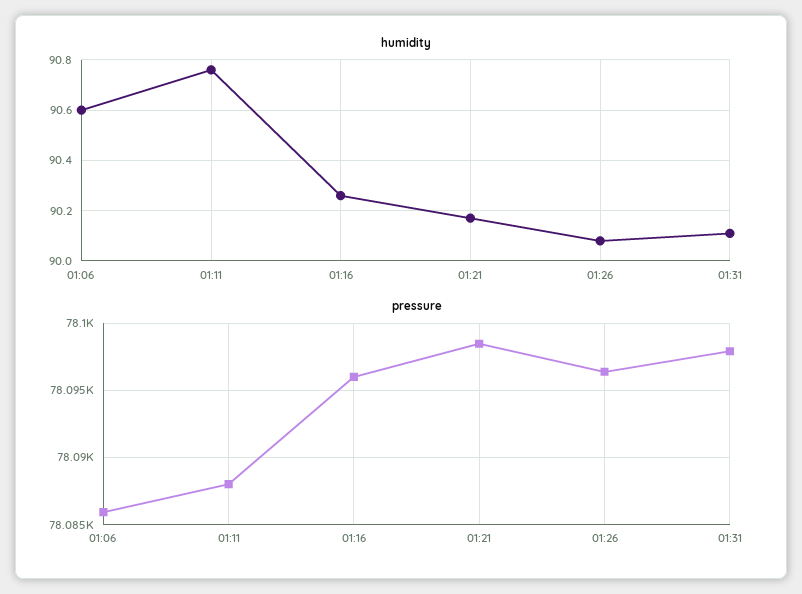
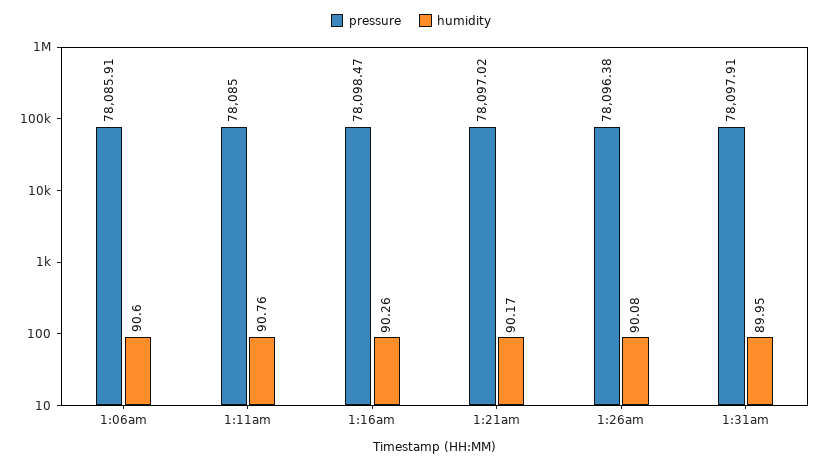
  {
    "humidity": {
      "01:06": 90.6,
      "01:11": 90.76,
      "01:16": 90.26,
      "01:21": 90.17,
      "01:26": 90.08,
-     "01:31": 90.1
+     "01:31": 89.95
    },
    "pressure": {
      "01:06": 78085.91,
-     "01:11": 78088,
+     "01:11": 78085,
-     "01:16": 78096,
+     "01:16": 78098.47,
-     "01:21": 78098.5,
+     "01:21": 78097.02,
      "01:26": 78096.38,
      "01:31": 78097.91
    }
  }

